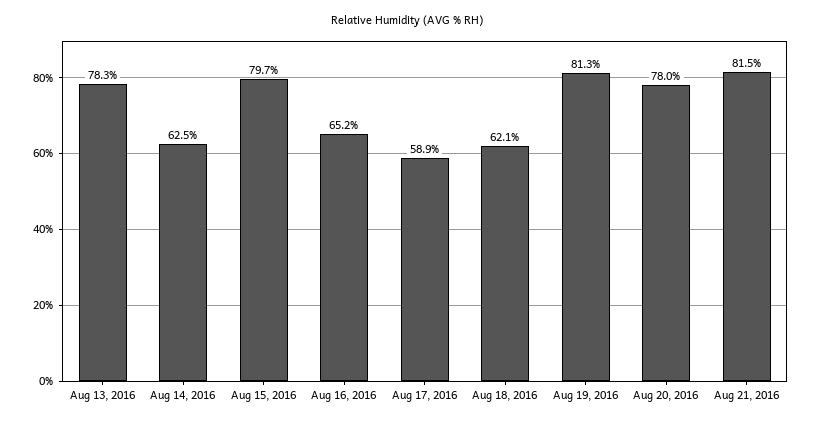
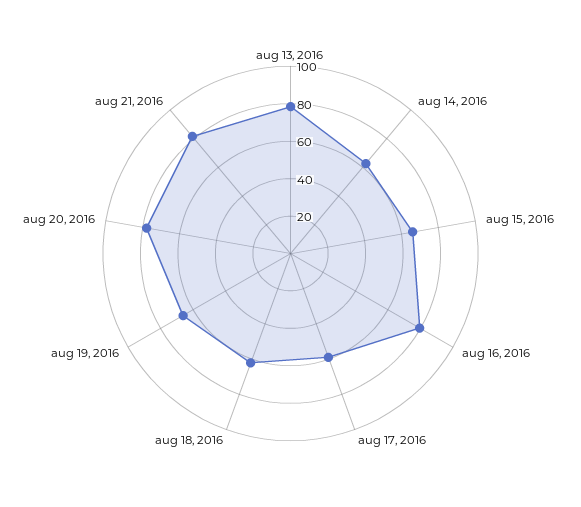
  {
    "Aug 13, 2016": 78.3,
    "Aug 14, 2016": 62.5,
-   "Aug 15, 2016": 79.7,
+   "Aug 15, 2016": 65,
-   "Aug 16, 2016": 65.2,
+   "Aug 16, 2016": 80,
    "Aug 17, 2016": 58.9,
    "Aug 18, 2016": 62.1,
-   "Aug 19, 2016": 81.3,
+   "Aug 19, 2016": 65,
    "Aug 20, 2016": 78,
    "Aug 21, 2016": 81.5
  }

